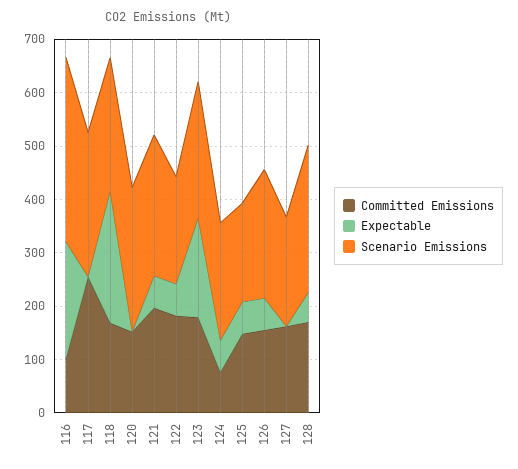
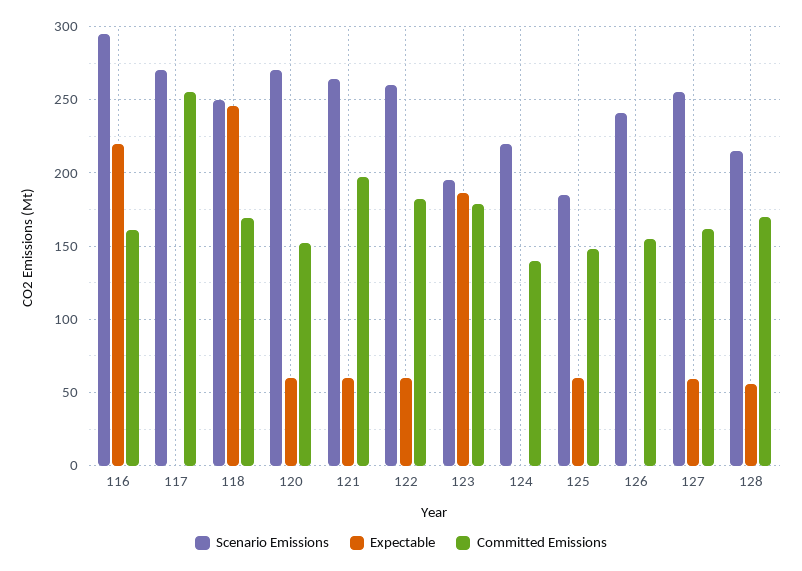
  {
    "Committed Emissions": {
-     "116": 100,
+     "116": 160,
      "117": 255,
      "118": 170,
      "120": 150,
      "121": 195,
      "122": 180,
      "123": 180,
-     "124": 80,
+     "124": 140,
      "125": 150,
      "126": 155,
      "127": 160,
      "128": 170
    },
    "Expectable": {
      "116": 220,
      "117": 0,
      "118": 245,
-     "120": 0,
+     "120": 60,
      "121": 60,
      "122": 60,
      "123": 185,
-     "124": 60,
+     "124": 0,
      "125": 60,
-     "126": 60,
+     "126": 0,
-     "127": 0,
+     "127": 60,
      "128": 55
    },
    "Scenario Emissions": {
-     "116": 340,
+     "116": 295,
      "117": 270,
      "118": 250,
      "120": 270,
      "121": 265,
-     "122": 200,
+     "122": 260,
-     "123": 260,
+     "123": 195,
      "124": 220,
      "125": 185,
      "126": 240,
-     "127": 200,
+     "127": 255,
-     "128": 280
+     "128": 215
    }
  }

